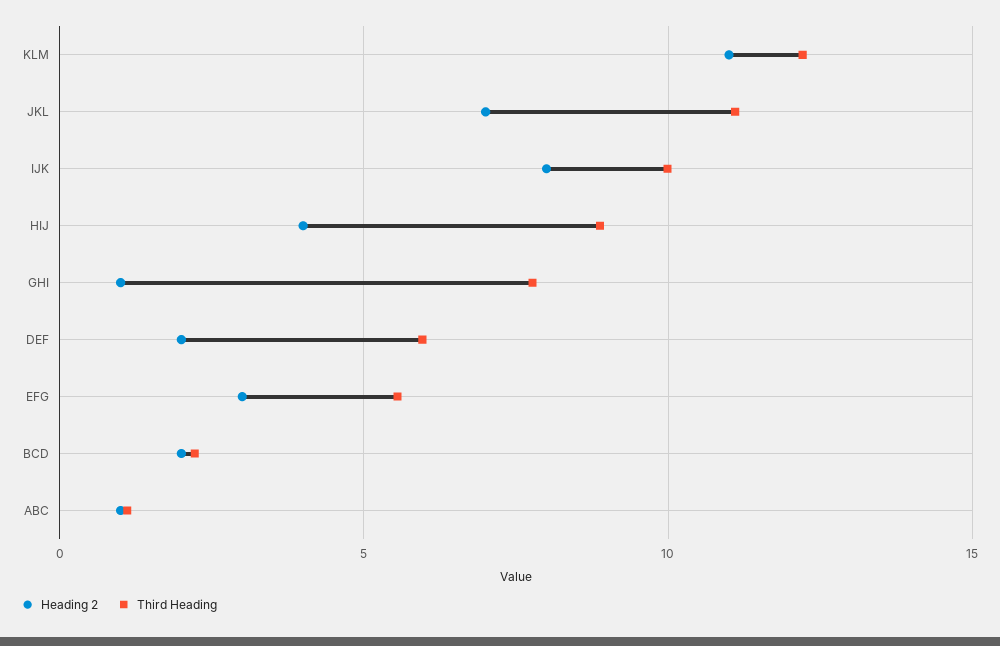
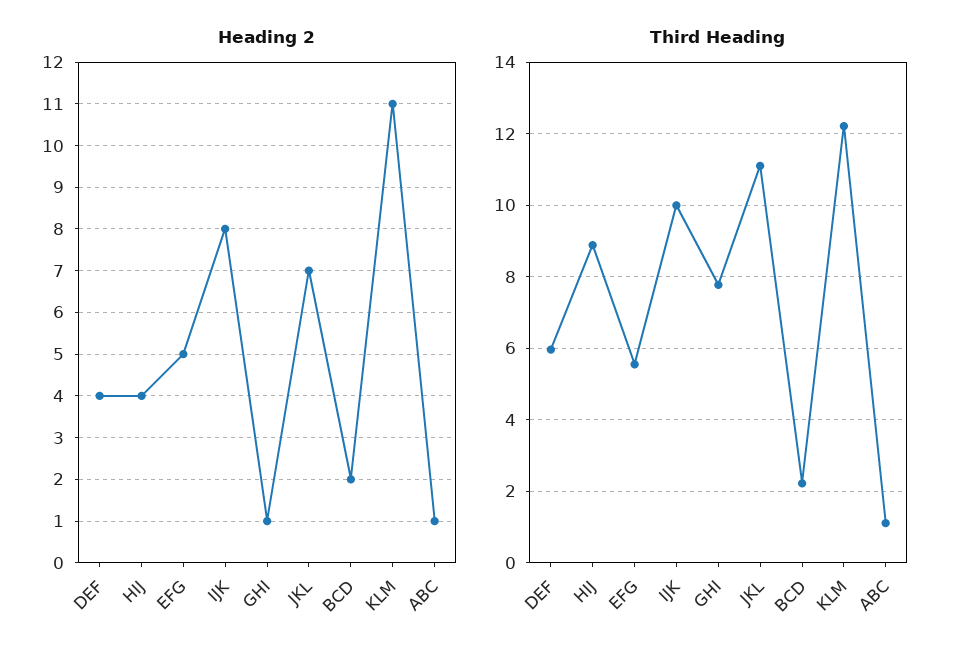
  {
    "Heading 2": {
      "KLM": 11,
      "JKL": 7,
      "IJK": 8,
      "HIJ": 4,
      "GHI": 1,
-     "DEF": 2,
+     "DEF": 4,
-     "EFG": 3,
+     "EFG": 5,
      "BCD": 2,
      "ABC": 1
    },
    "Third Heading": {
      "KLM": 12.2,
      "JKL": 11.2,
      "IJK": 10,
      "HIJ": 8.8,
      "GHI": 7.8,
      "DEF": 6,
      "EFG": 5.6,
      "BCD": 2.2,
      "ABC": 1.2
    }
  }

